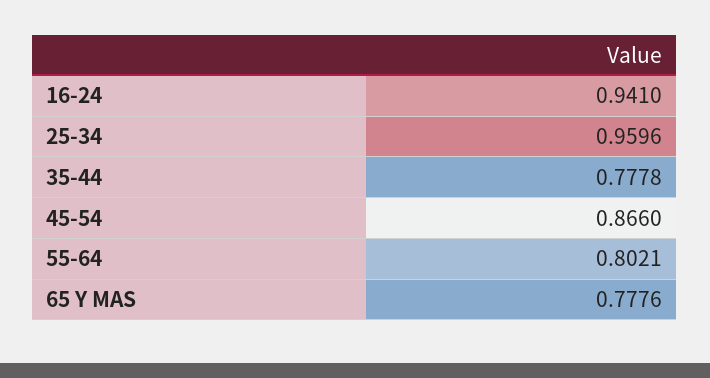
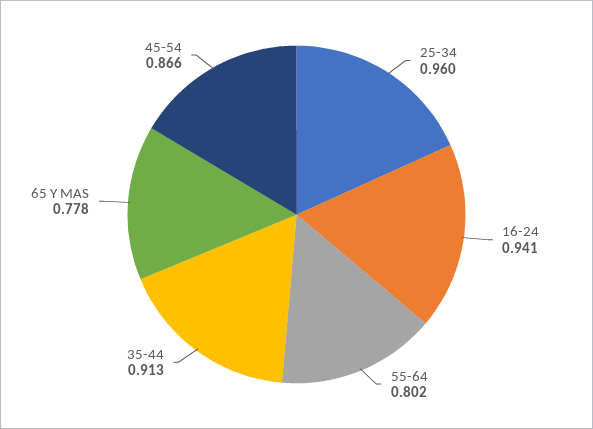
  {
    "16-24": 0.941,
    "25-34": 0.9596,
-   "35-44": 0.7778,
+   "35-44": 0.913,
    "45-54": 0.866,
    "55-64": 0.8021,
    "65 Y MAS": 0.7776
  }

